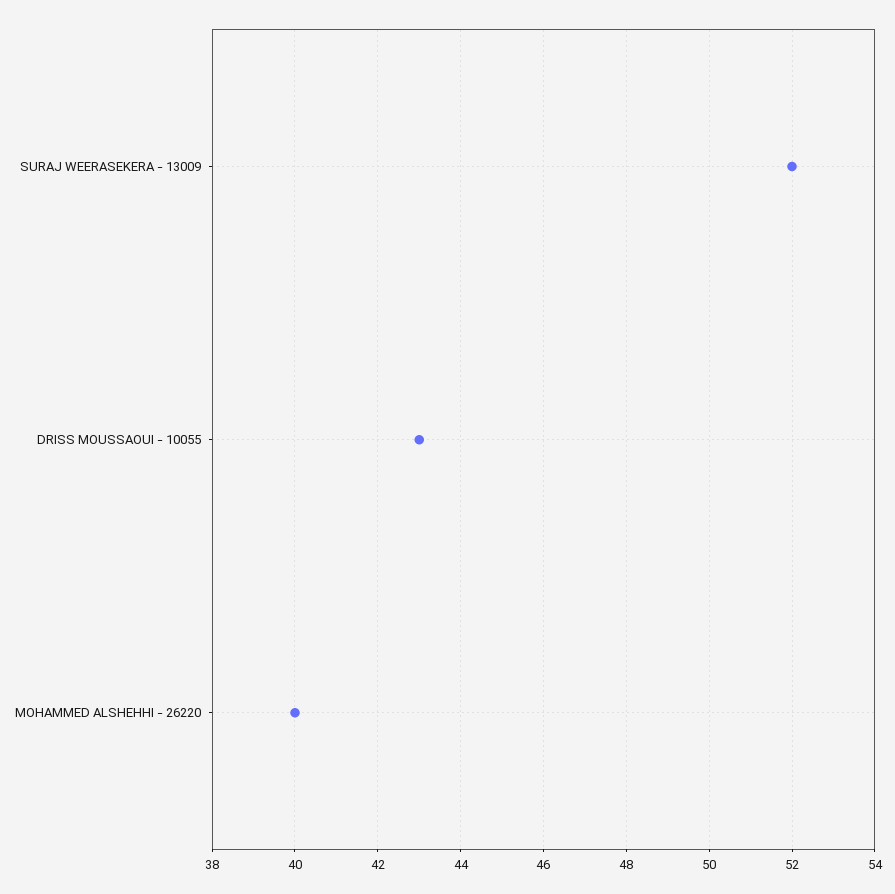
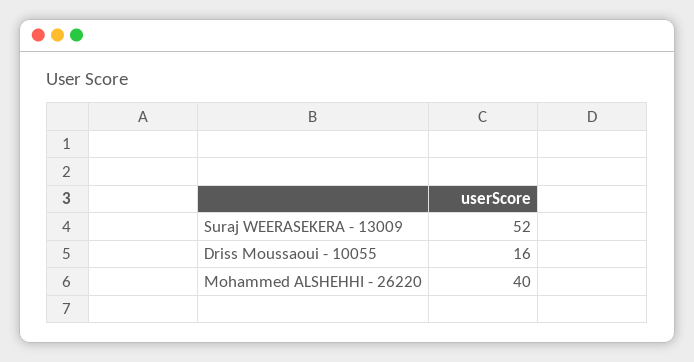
  {
    "SURAJ WEERASEKERA - 13009": 52,
-   "DRISS MOUSSAOUI - 10055": 43,
+   "DRISS MOUSSAOUI - 10055": 16,
    "MOHAMMED ALSHEHHI - 26220": 40
  }

